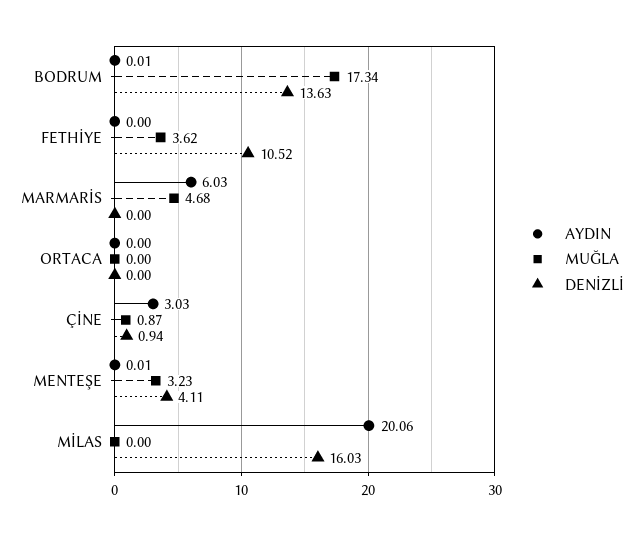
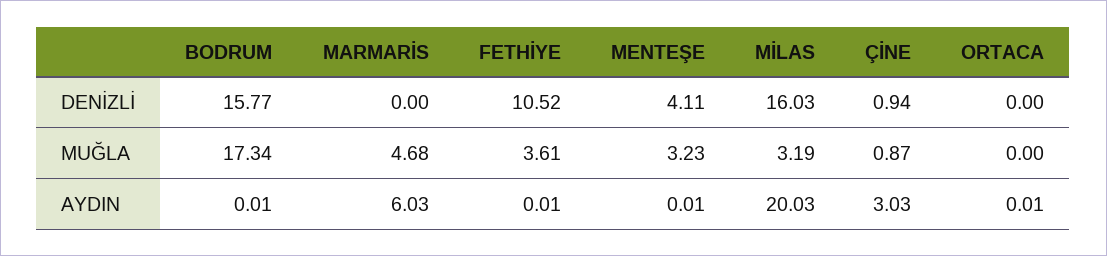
  {
    "AYDIN": {
      "BODRUM": 0.01,
-     "FETHİYE": 0,
+     "FETHİYE": 0.01,
      "MARMARİS": 6.03,
-     "ORTACA": 0,
+     "ORTACA": 0.01,
      "ÇİNE": 3.03,
      "MENTEŞE": 0.01,
-     "MİLAS": 20.06
+     "MİLAS": 20.03
    },
    "MUĞLA": {
      "BODRUM": 17.34,
-     "FETHİYE": 3.62,
+     "FETHİYE": 3.61,
      "MARMARİS": 4.68,
      "ORTACA": 0,
      "ÇİNE": 0.87,
      "MENTEŞE": 3.23,
-     "MİLAS": 0
+     "MİLAS": 3.19
    },
    "DENİZLİ": {
-     "BODRUM": 13.63,
+     "BODRUM": 15.77,
      "FETHİYE": 10.52,
      "MARMARİS": 0,
      "ORTACA": 0,
      "ÇİNE": 0.94,
      "MENTEŞE": 4.11,
      "MİLAS": 16.03
    }
  }

